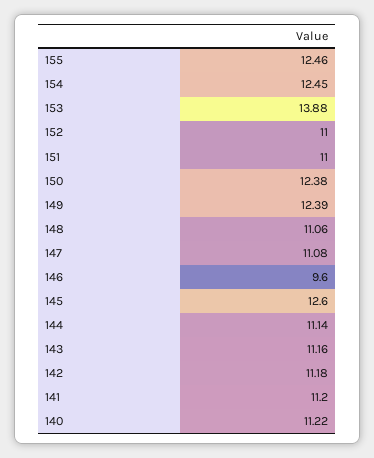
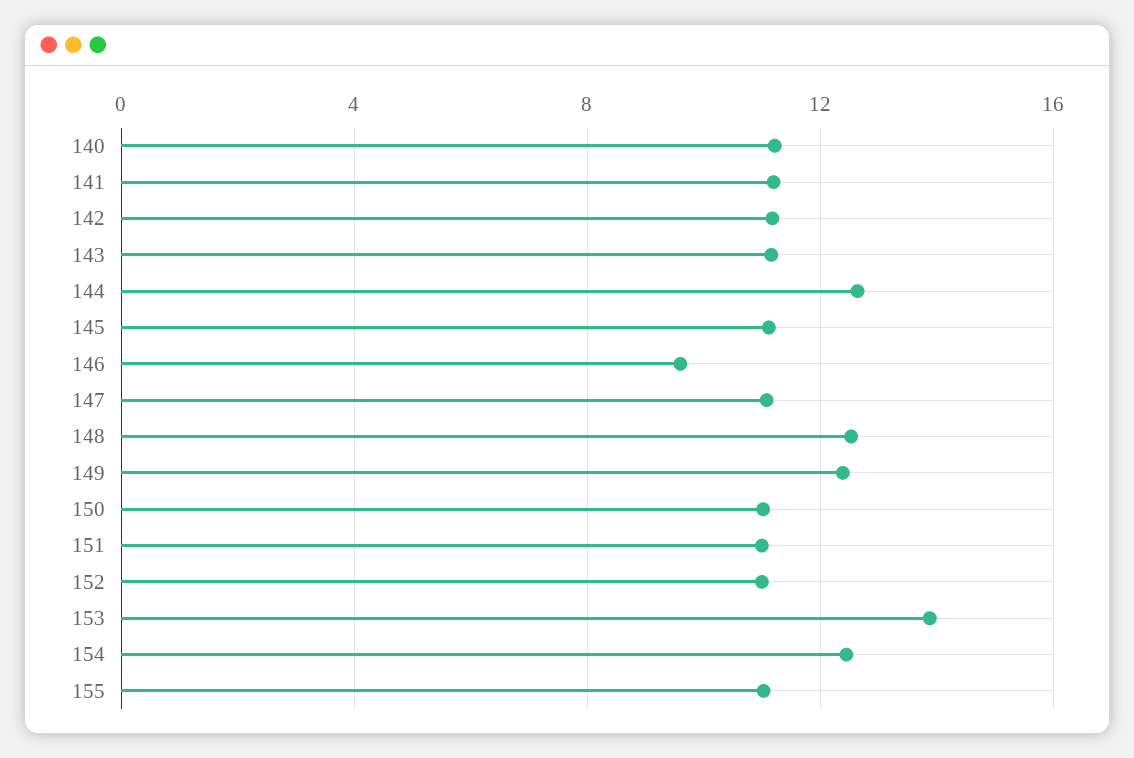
  {
-   "155": 12.46,
+   "155": 11,
    "154": 12.45,
    "153": 13.88,
    "152": 11,
    "151": 11,
-   "150": 12.38,
+   "150": 11,
    "149": 12.39,
-   "148": 11.06,
+   "148": 12.5,
    "147": 11.08,
    "146": 9.6,
-   "145": 12.6,
+   "145": 11,
-   "144": 11.14,
+   "144": 12.5,
    "143": 11.16,
    "142": 11.18,
    "141": 11.2,
    "140": 11.22
  }

